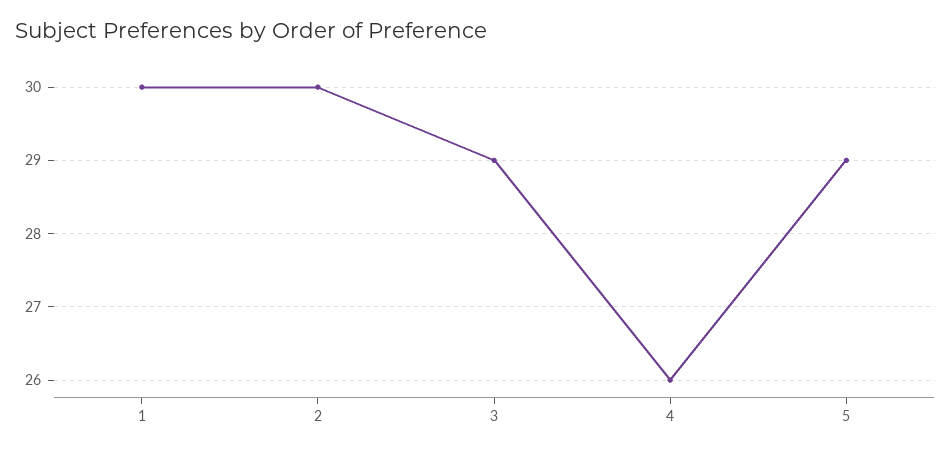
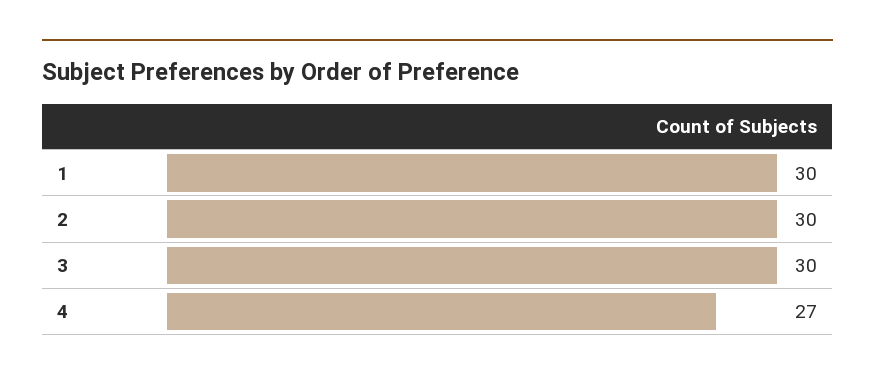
  {
    "1": 30,
    "2": 30,
-   "3": 29,
+   "3": 30,
-   "4": 26,
+   "4": 27
-   "5": 29
  }

